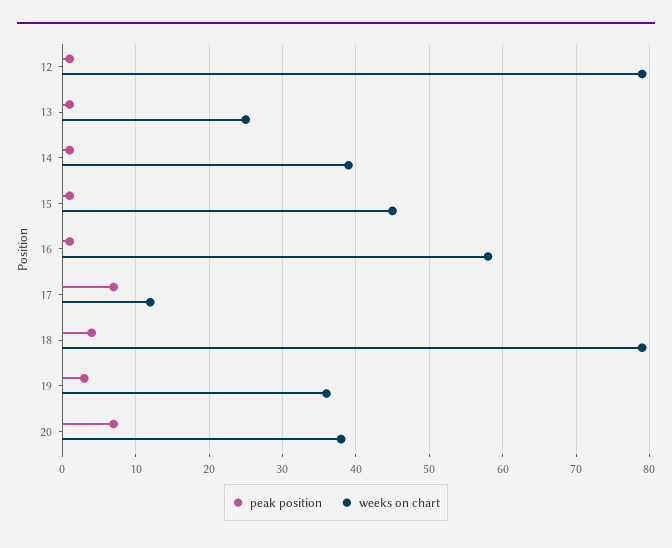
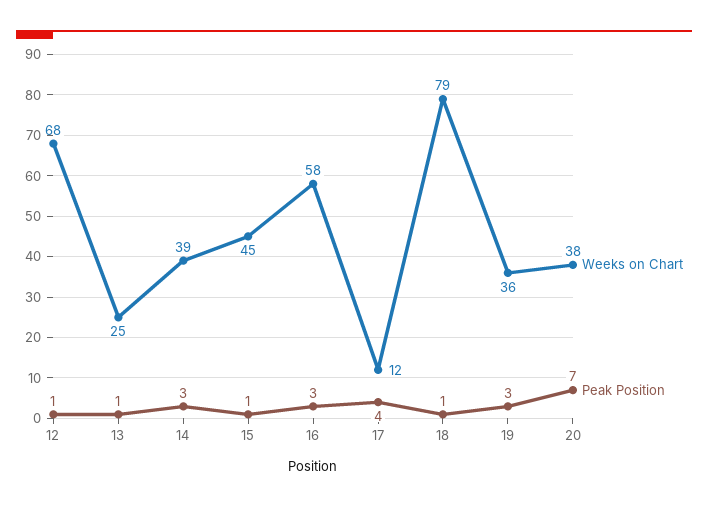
  {
    "peak position": {
      "12": 1,
      "13": 1,
-     "14": 1,
+     "14": 3,
      "15": 1,
-     "16": 1,
+     "16": 3,
-     "17": 7,
+     "17": 4,
-     "18": 4,
+     "18": 1,
      "19": 3,
      "20": 7
    },
    "weeks on chart": {
-     "12": 79,
+     "12": 68,
      "13": 25,
      "14": 39,
      "15": 45,
      "16": 58,
      "17": 12,
      "18": 79,
      "19": 36,
      "20": 38
    }
  }

